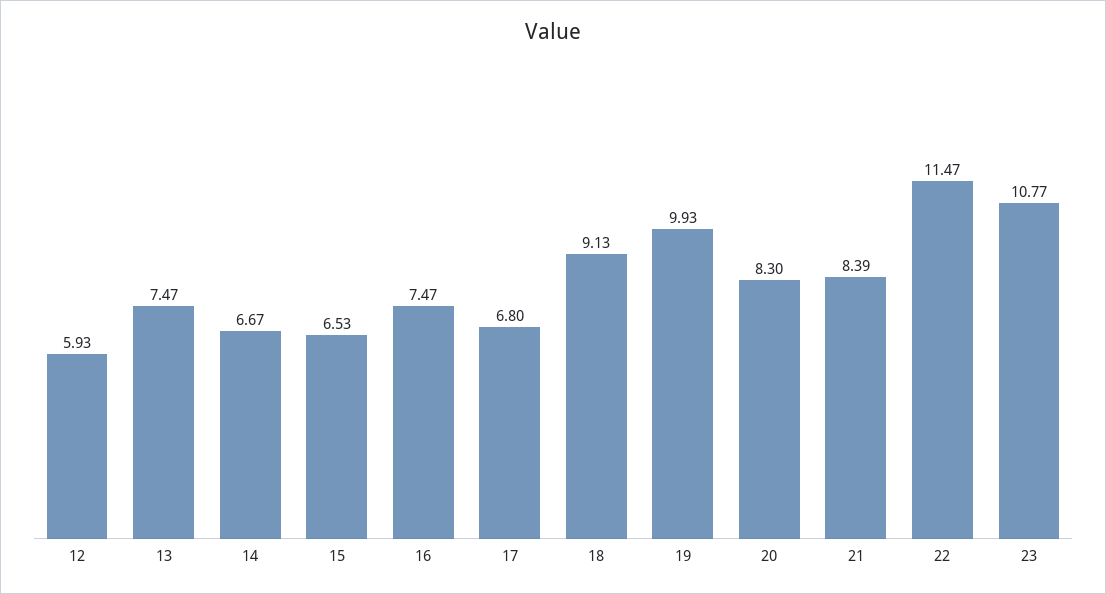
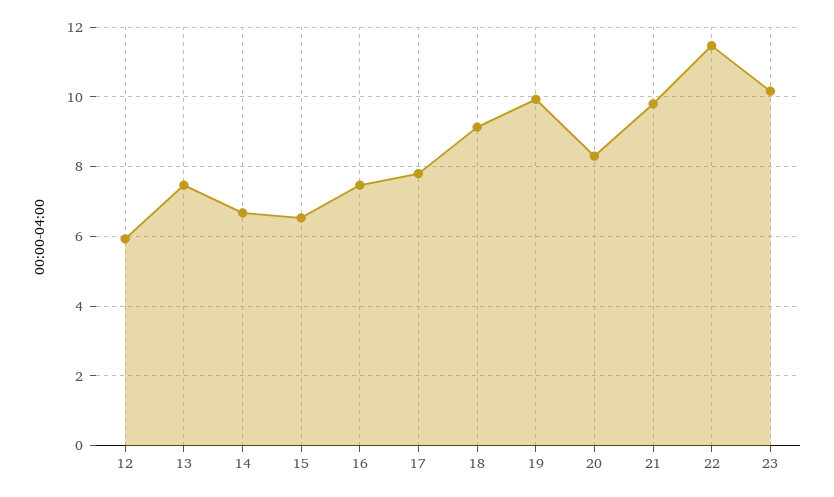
  {
    "12": 5.93,
    "13": 7.47,
    "14": 6.67,
    "15": 6.53,
    "16": 7.47,
-   "17": 6.8,
+   "17": 7.8,
    "18": 9.13,
    "19": 9.93,
    "20": 8.3,
-   "21": 8.39,
+   "21": 9.8,
    "22": 11.47,
-   "23": 10.77
+   "23": 10.2
  }

